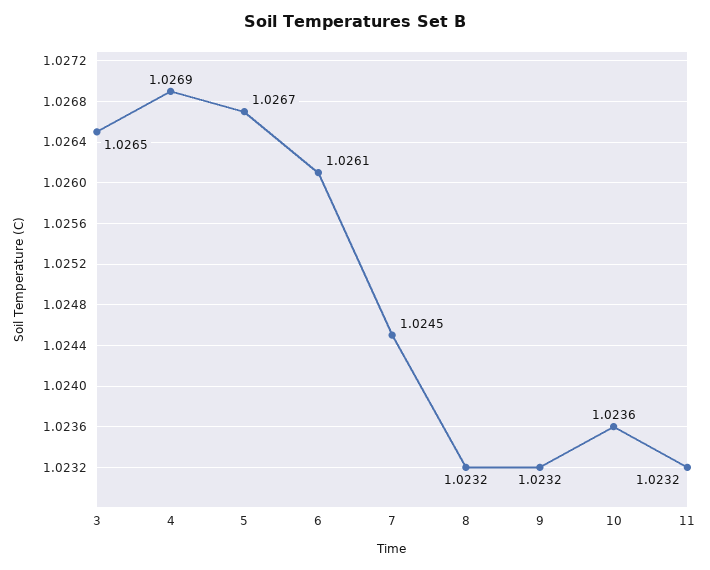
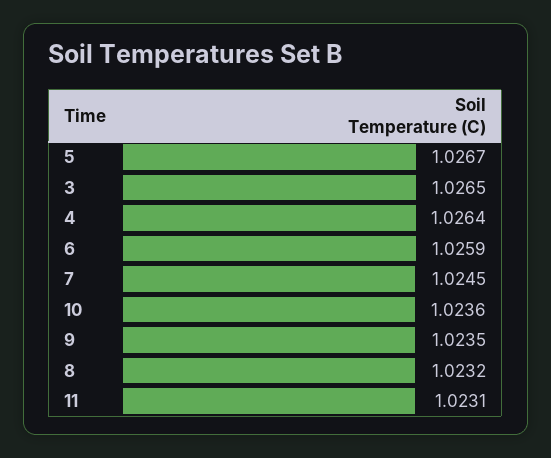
  {
    "3": 1.0265,
-   "4": 1.0269,
+   "4": 1.0264,
    "5": 1.0267,
-   "6": 1.0261,
+   "6": 1.0259,
    "7": 1.0245,
    "8": 1.0232,
-   "9": 1.0232,
+   "9": 1.0235,
    "10": 1.0236,
-   "11": 1.0232
+   "11": 1.0231
  }

